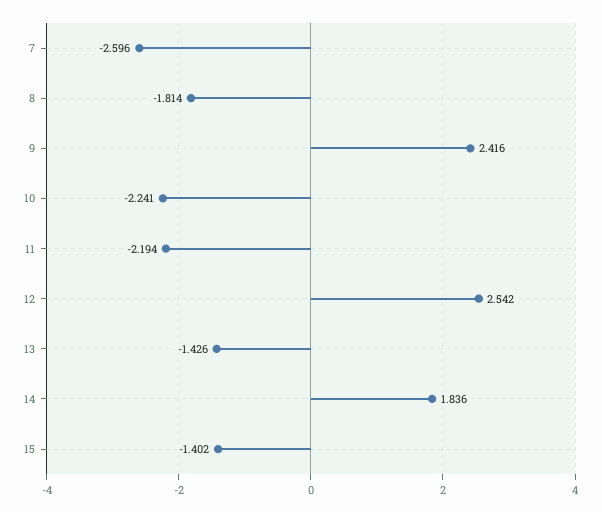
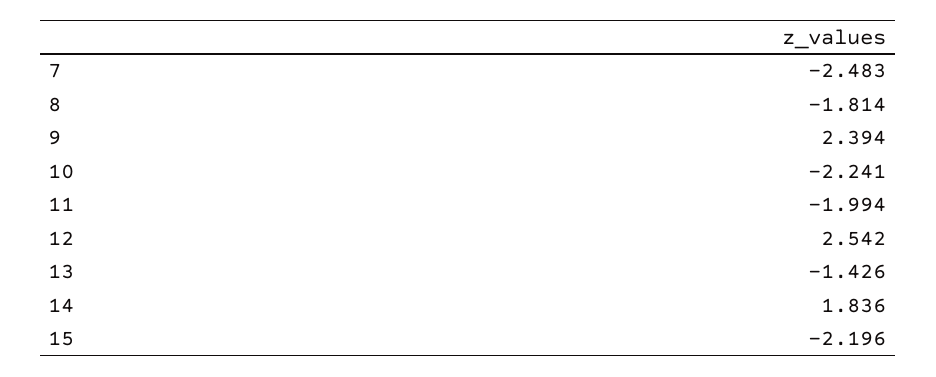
  {
-   "7": -2.596,
+   "7": -2.483,
    "8": -1.814,
-   "9": 2.416,
+   "9": 2.394,
    "10": -2.241,
-   "11": -2.194,
+   "11": -1.994,
    "12": 2.542,
    "13": -1.426,
    "14": 1.836,
-   "15": -1.402
+   "15": -2.196
  }

